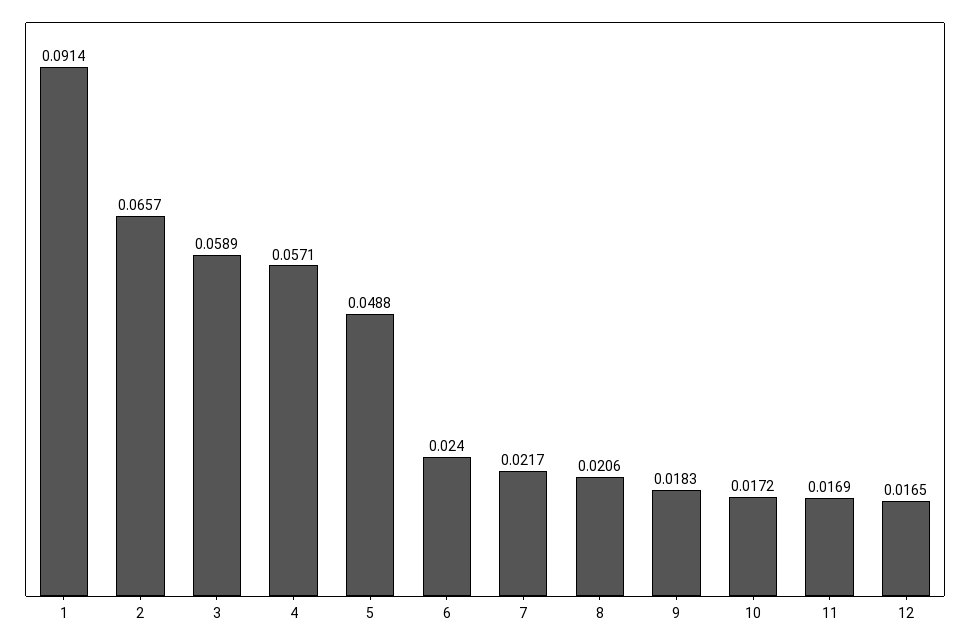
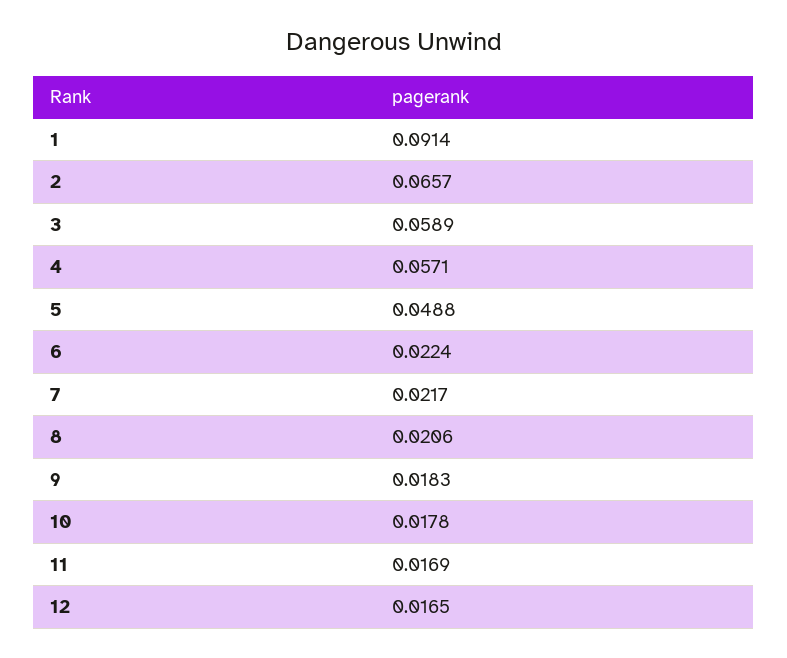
  {
    "1": 0.0914,
    "2": 0.0657,
    "3": 0.0589,
    "4": 0.0571,
    "5": 0.0488,
-   "6": 0.024,
+   "6": 0.0224,
    "7": 0.0217,
    "8": 0.0206,
    "9": 0.0183,
-   "10": 0.0172,
+   "10": 0.0178,
    "11": 0.0169,
    "12": 0.0165
  }

